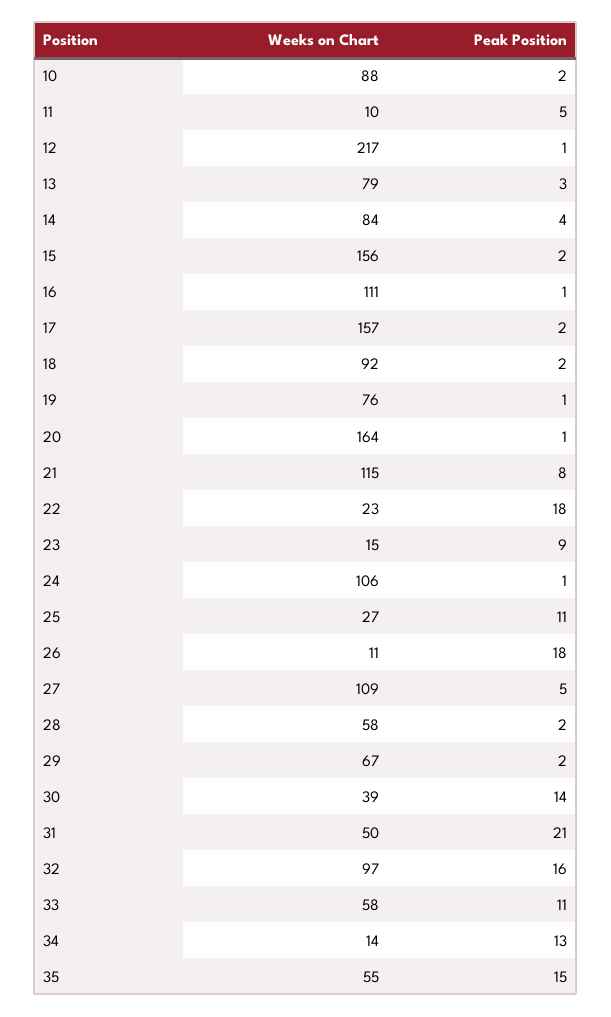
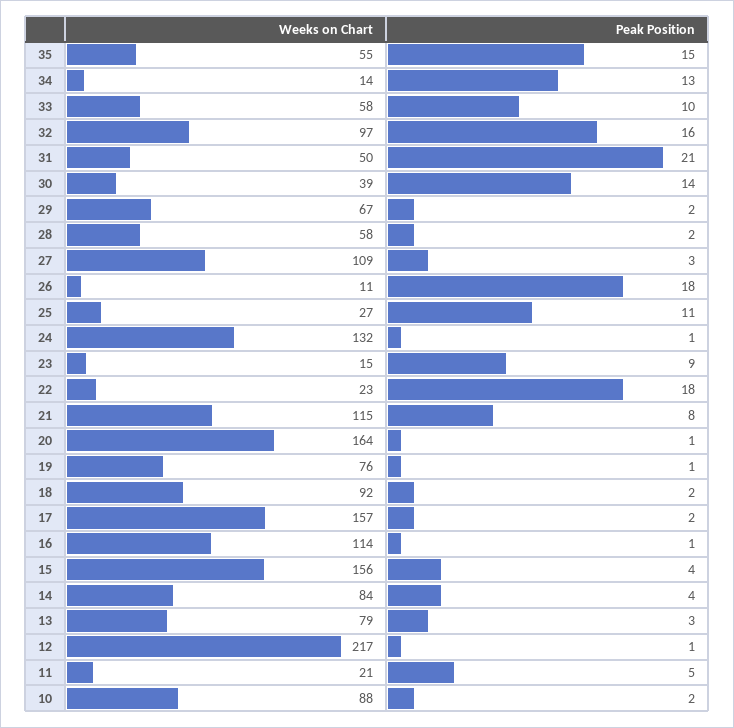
  {
    "Weeks on Chart": {
      "10": 88,
-     "11": 10,
+     "11": 21,
      "12": 217,
      "13": 79,
      "14": 84,
      "15": 156,
-     "16": 111,
+     "16": 114,
      "17": 157,
      "18": 92,
      "19": 76,
      "20": 164,
      "21": 115,
      "22": 23,
      "23": 15,
-     "24": 106,
+     "24": 132,
      "25": 27,
      "26": 11,
      "27": 109,
      "28": 58,
      "29": 67,
      "30": 39,
      "31": 50,
      "32": 97,
      "33": 58,
      "34": 14,
      "35": 55
    },
    "Peak Position": {
      "10": 2,
      "11": 5,
      "12": 1,
      "13": 3,
      "14": 4,
-     "15": 2,
+     "15": 4,
      "16": 1,
      "17": 2,
      "18": 2,
      "19": 1,
      "20": 1,
      "21": 8,
      "22": 18,
      "23": 9,
      "24": 1,
      "25": 11,
      "26": 18,
-     "27": 5,
+     "27": 3,
      "28": 2,
      "29": 2,
      "30": 14,
      "31": 21,
      "32": 16,
-     "33": 11,
+     "33": 10,
      "34": 13,
      "35": 15
    }
  }

